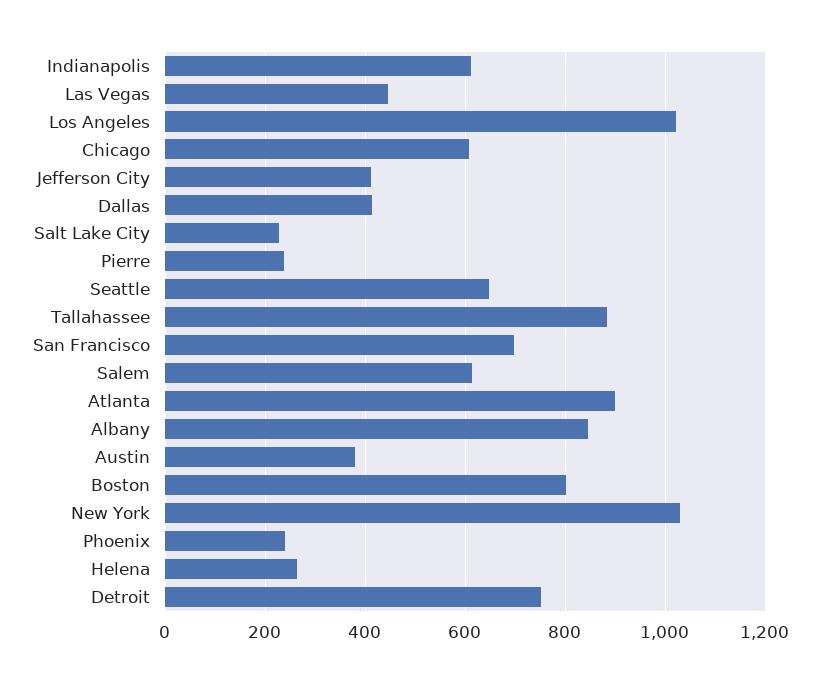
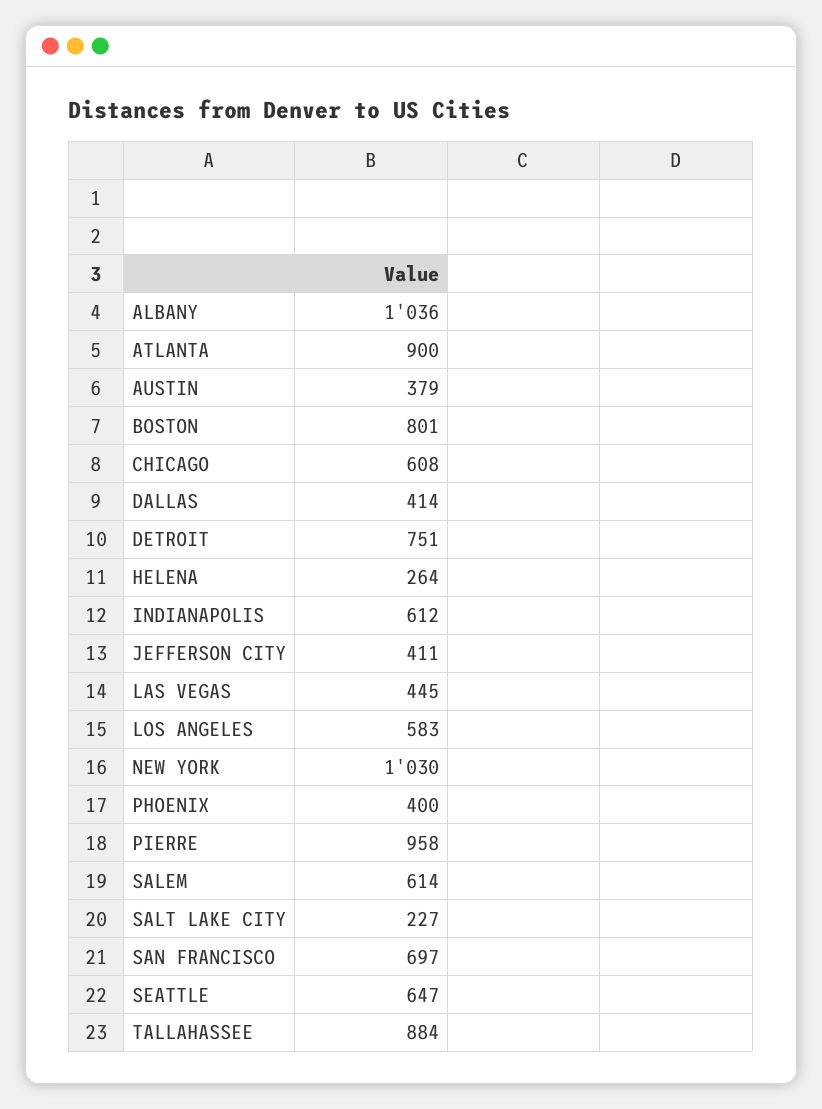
  {
    "Indianapolis": 612,
    "Las Vegas": 445,
-   "Los Angeles": 1020,
+   "Los Angeles": 583,
    "Chicago": 608,
    "Jefferson City": 411,
    "Dallas": 414,
    "Salt Lake City": 227,
-   "Pierre": 240,
+   "Pierre": 958,
    "Seattle": 647,
    "Tallahassee": 884,
    "San Francisco": 697,
    "Salem": 614,
    "Atlanta": 900,
-   "Albany": 840,
+   "Albany": 1036,
    "Austin": 379,
    "Boston": 801,
    "New York": 1030,
-   "Phoenix": 240,
+   "Phoenix": 400,
    "Helena": 264,
    "Detroit": 751
  }

